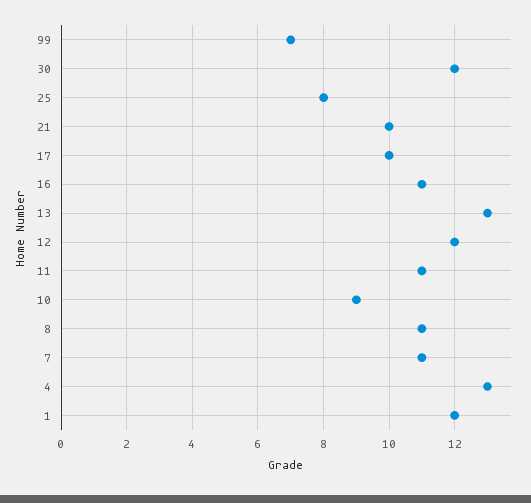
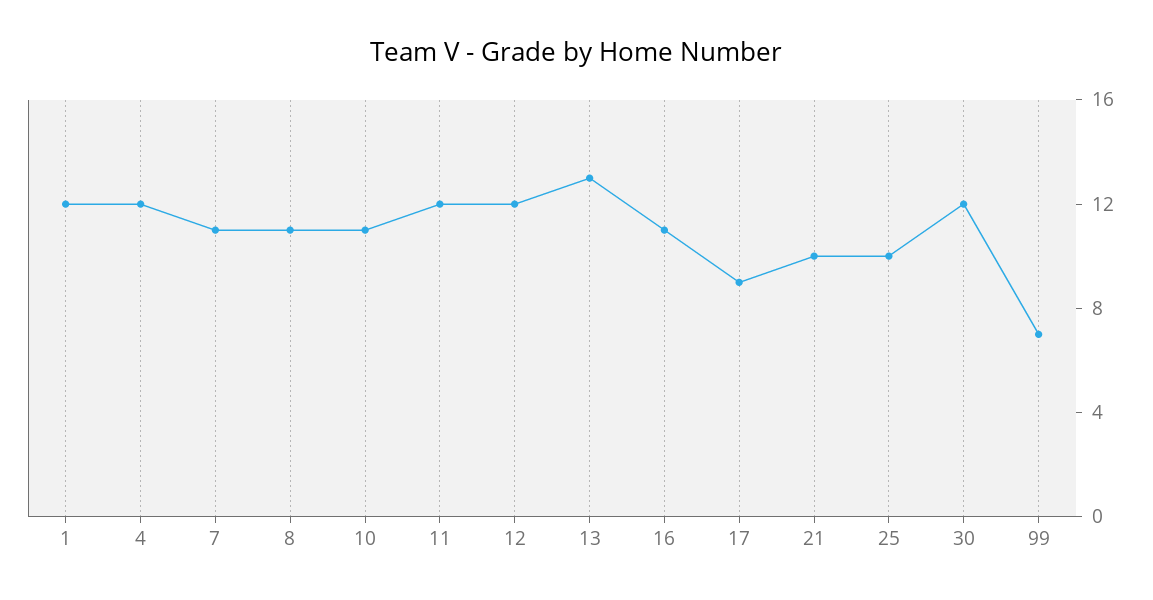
  {
    "99": 7,
    "30": 12,
-   "25": 8,
+   "25": 10,
    "21": 10,
-   "17": 10,
+   "17": 9,
    "16": 11,
    "13": 13,
    "12": 12,
-   "11": 11,
+   "11": 12,
-   "10": 9,
+   "10": 11,
    "8": 11,
    "7": 11,
-   "4": 13,
+   "4": 12,
    "1": 12
  }

